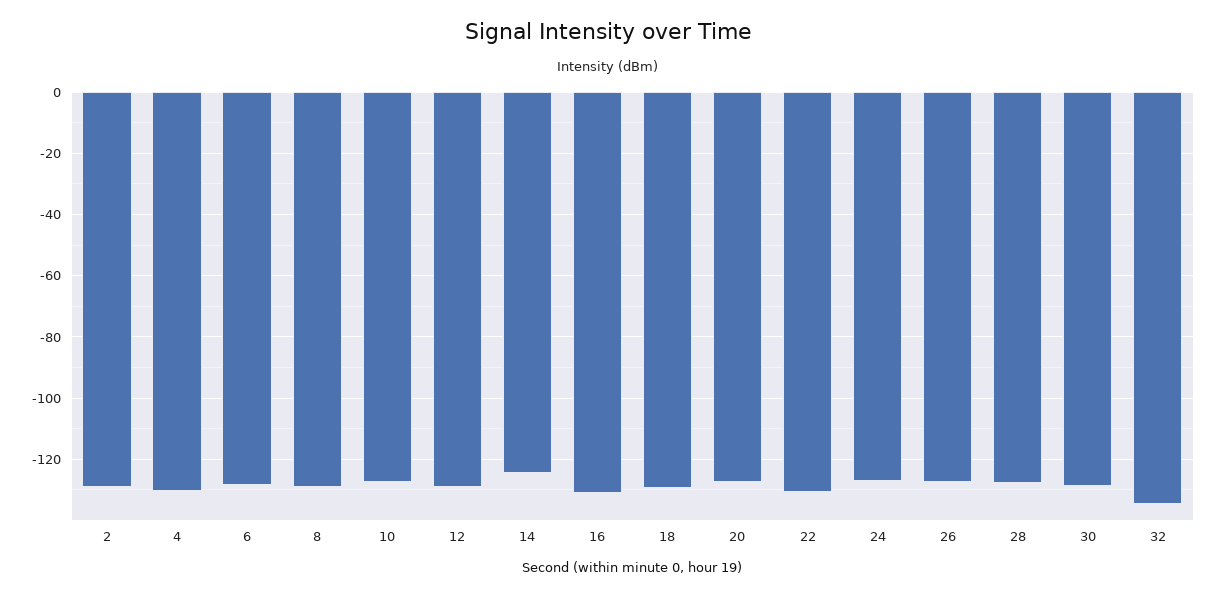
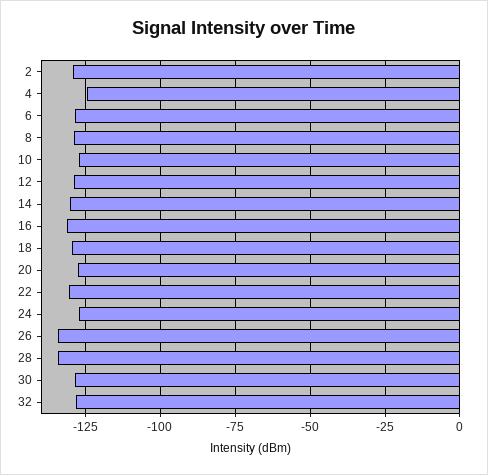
  {
    "2": -130,
-   "4": -130,
+   "4": -125,
    "6": -128,
    "8": -128,
    "10": -128,
    "12": -130,
-   "14": -124,
+   "14": -130,
    "16": -132,
    "18": -130,
    "20": -128,
    "22": -130,
    "24": -128,
-   "26": -128,
+   "26": -135,
-   "28": -128,
+   "28": -135,
    "30": -128,
-   "32": -134
+   "32": -127.5
  }

